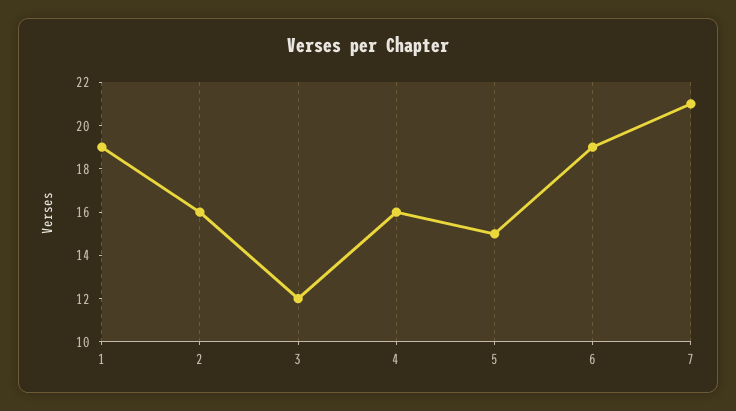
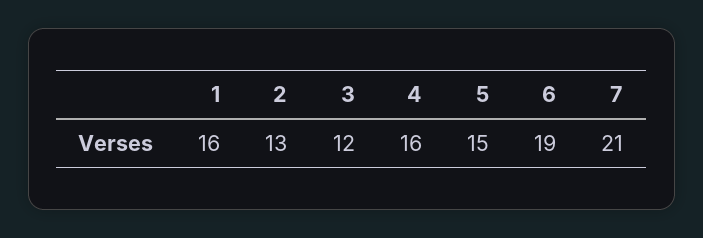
  {
-   "1": 19,
+   "1": 16,
-   "2": 16,
+   "2": 13,
    "3": 12,
    "4": 16,
    "5": 15,
    "6": 19,
    "7": 21
  }

